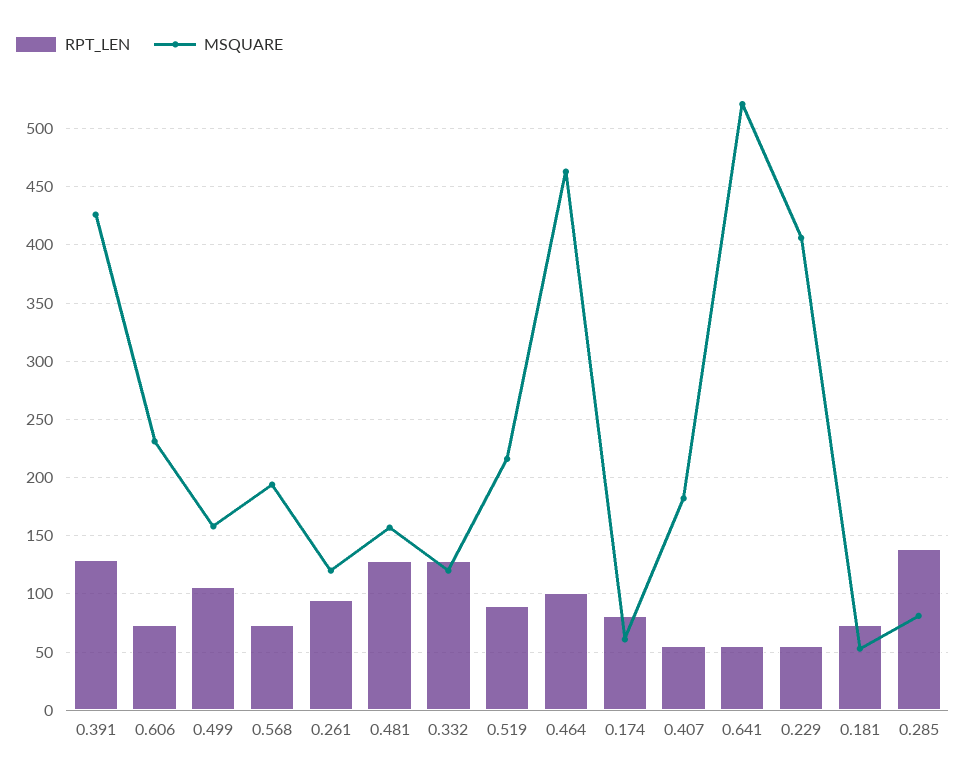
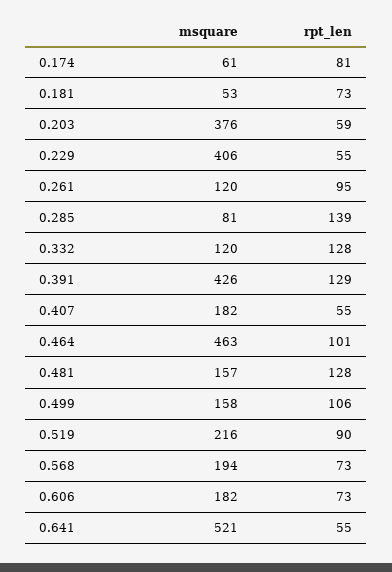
  {
    "RPT_LEN": {
      "0.391": 129,
      "0.606": 73,
      "0.499": 106,
      "0.568": 73,
      "0.261": 95,
      "0.481": 128,
      "0.332": 128,
      "0.519": 90,
      "0.464": 101,
      "0.174": 81,
      "0.407": 55,
      "0.641": 55,
      "0.229": 55,
      "0.181": 73,
-     "0.285": 139
+     "0.285": 139,
+     "0.203": 59
    },
    "MSQUARE": {
      "0.391": 426,
-     "0.606": 230,
+     "0.606": 182,
      "0.499": 158,
      "0.568": 194,
      "0.261": 120,
      "0.481": 157,
      "0.332": 120,
      "0.519": 216,
      "0.464": 463,
      "0.174": 61,
      "0.407": 182,
      "0.641": 521,
      "0.229": 406,
      "0.181": 53,
-     "0.285": 81
+     "0.285": 81,
+     "0.203": 376
    }
  }

